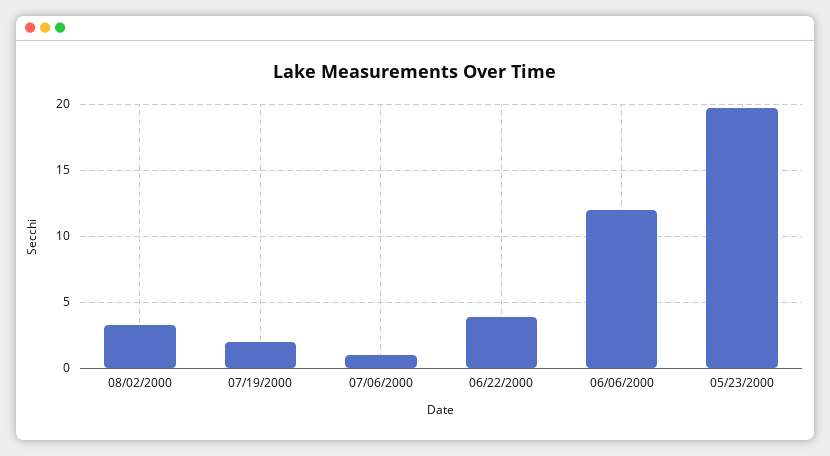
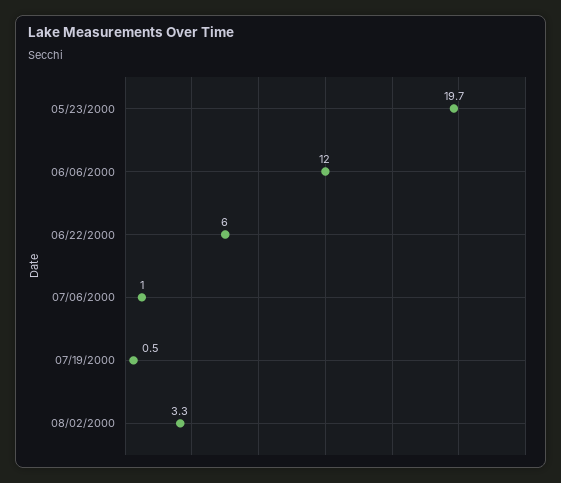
  {
    "08/02/2000": 3.3,
-   "07/19/2000": 2,
+   "07/19/2000": 0.5,
    "07/06/2000": 1,
-   "06/22/2000": 4,
+   "06/22/2000": 6,
    "06/06/2000": 12,
    "05/23/2000": 19.7
  }

